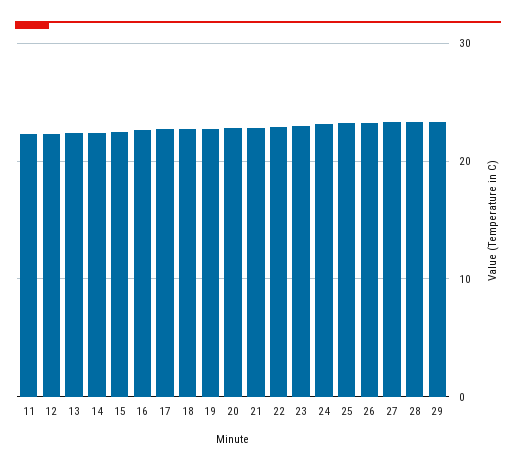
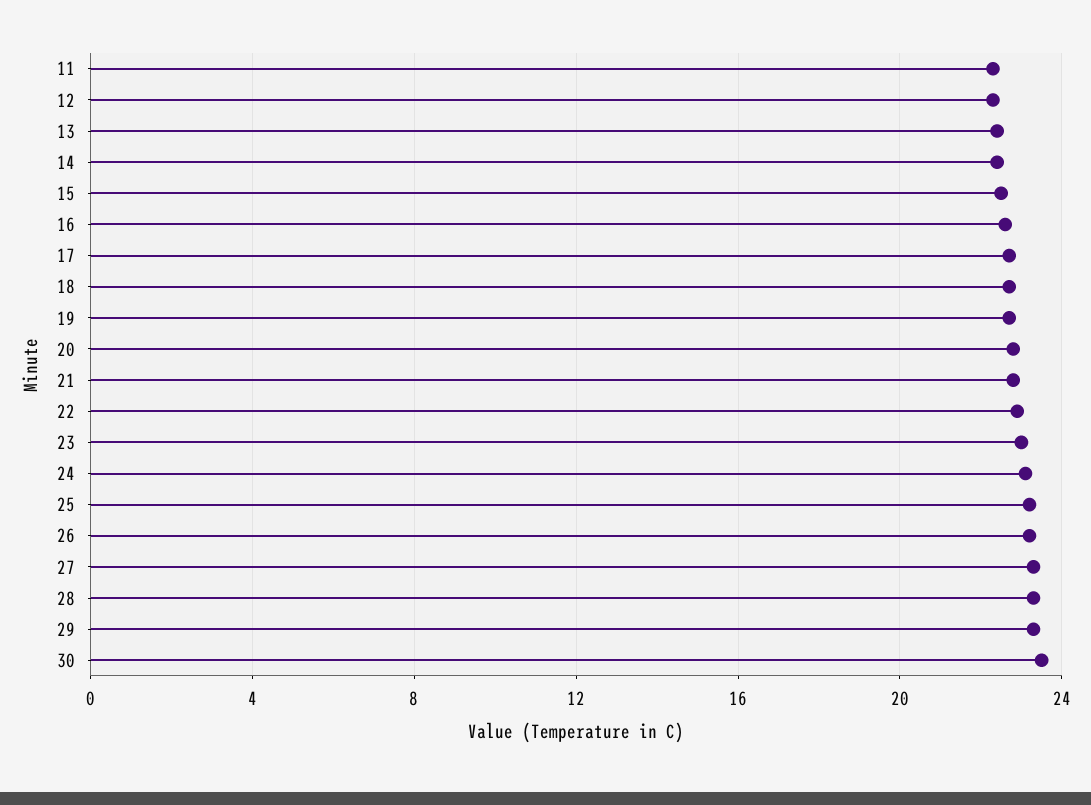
  {
    "11": 22.5,
    "12": 22.5,
    "13": 22.5,
    "14": 22.5,
    "15": 22.5,
    "16": 22.5,
    "17": 22.5,
    "18": 22.5,
    "19": 22.5,
    "20": 23,
    "21": 23,
    "22": 23,
    "23": 23,
    "24": 23,
    "25": 23,
    "26": 23,
    "27": 23.5,
    "28": 23.5,
-   "29": 23.5
+   "29": 23.5,
+   "30": 23.5
  }

